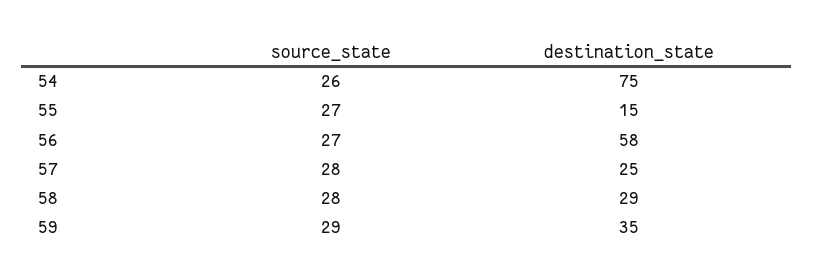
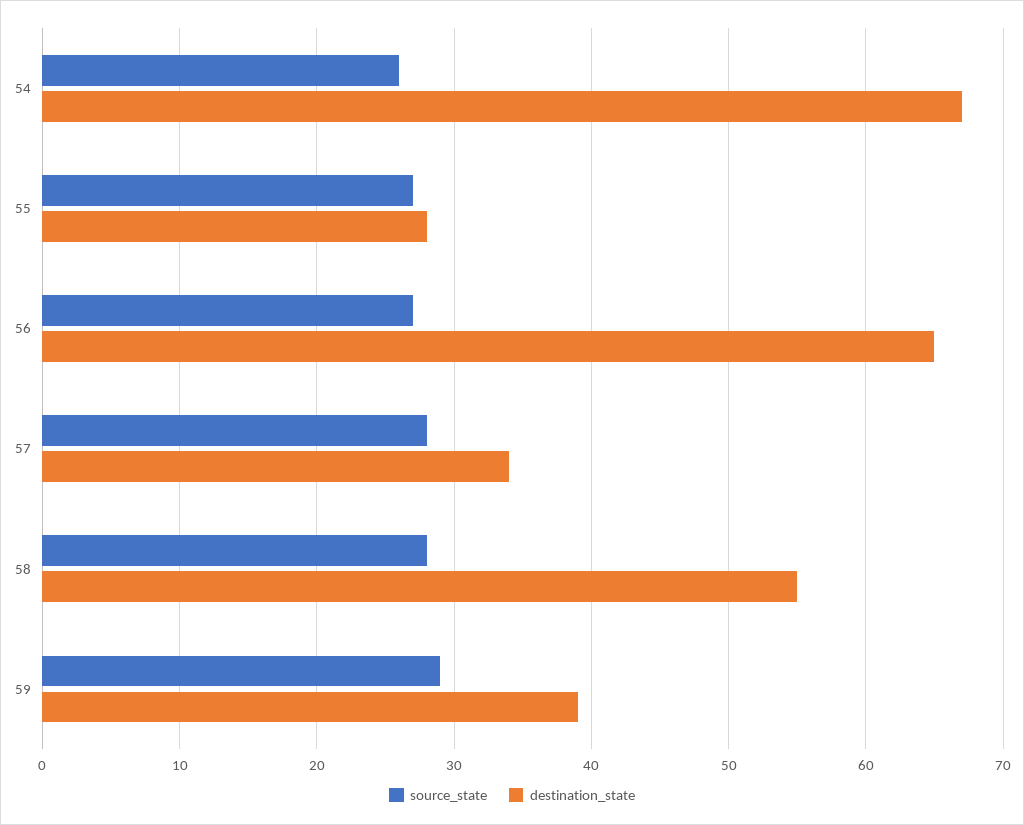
  {
    "source_state": {
      "54": 26,
      "55": 27,
      "56": 27,
      "57": 28,
      "58": 28,
      "59": 29
    },
    "destination_state": {
-     "54": 75,
+     "54": 67,
-     "55": 15,
+     "55": 28,
-     "56": 58,
+     "56": 65,
-     "57": 25,
+     "57": 34,
-     "58": 29,
+     "58": 55,
-     "59": 35
+     "59": 39
    }
  }

